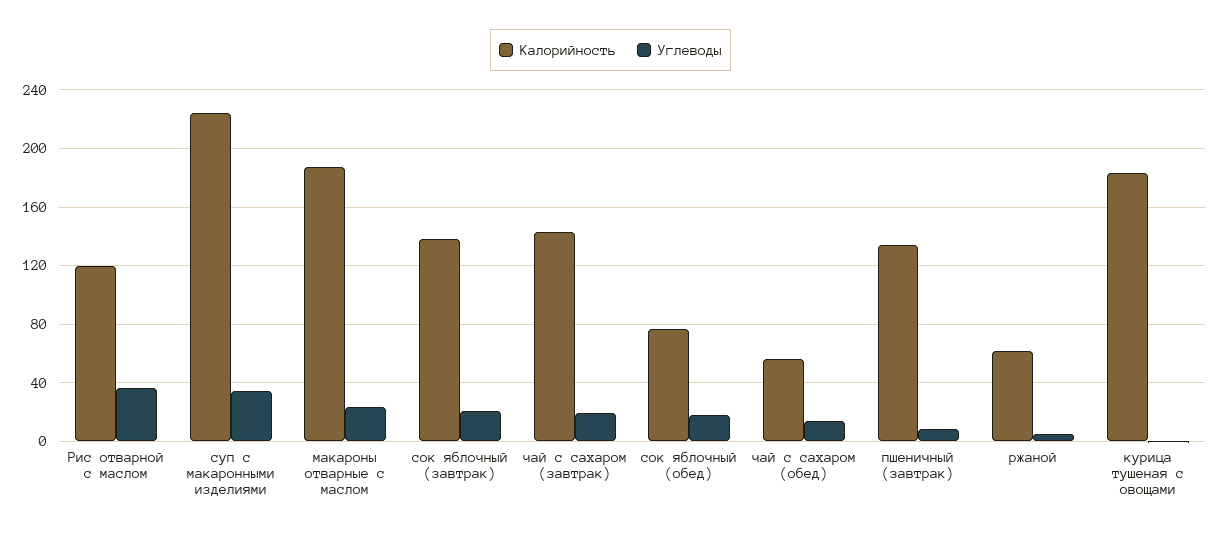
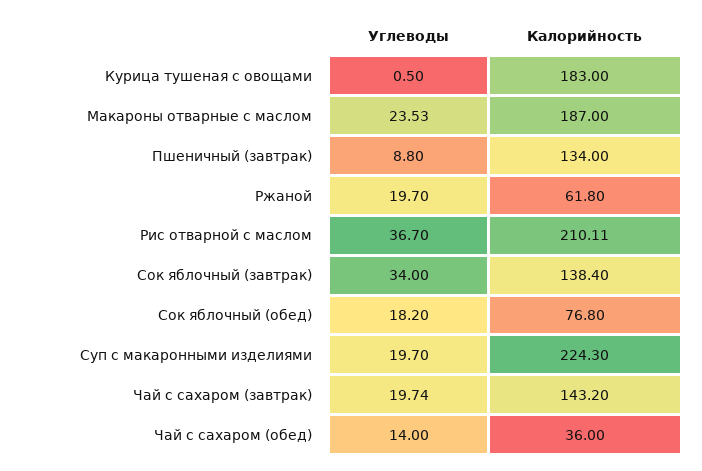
  {
    "Калорийность": {
-     "Рис отварной с маслом": 120,
+     "Рис отварной с маслом": 210.11,
      "суп с макаронными изделиями": 224.3,
      "макароны отварные с маслом": 187,
      "сок яблочный (завтрак)": 138.4,
      "чай с сахаром (завтрак)": 143.2,
      "сок яблочный (обед)": 76.8,
-     "чай с сахаром (обед)": 55,
+     "чай с сахаром (обед)": 36,
      "пшеничный (завтрак)": 134,
      "ржаной": 61.8,
      "курица тушеная с овощами": 183
    },
    "Углеводы": {
      "Рис отварной с маслом": 36.7,
-     "суп с макаронными изделиями": 35,
+     "суп с макаронными изделиями": 19.7,
      "макароны отварные с маслом": 23.53,
-     "сок яблочный (завтрак)": 20,
+     "сок яблочный (завтрак)": 34,
      "чай с сахаром (завтрак)": 19.74,
      "сок яблочный (обед)": 18.2,
      "чай с сахаром (обед)": 14,
      "пшеничный (завтрак)": 8.8,
-     "ржаной": 5,
+     "ржаной": 19.7,
      "курица тушеная с овощами": 0.5
    }
  }

